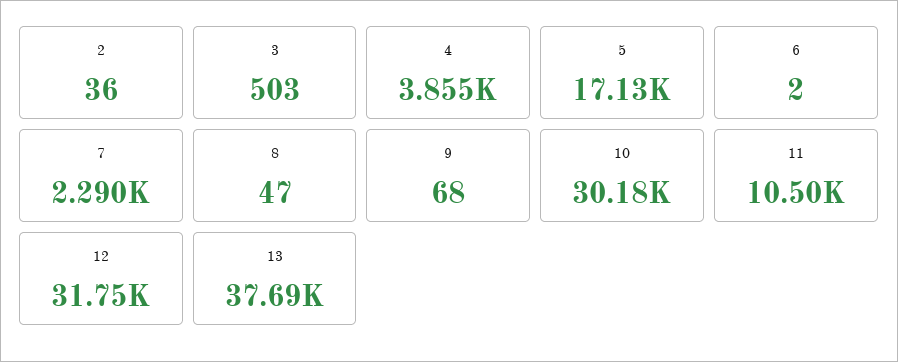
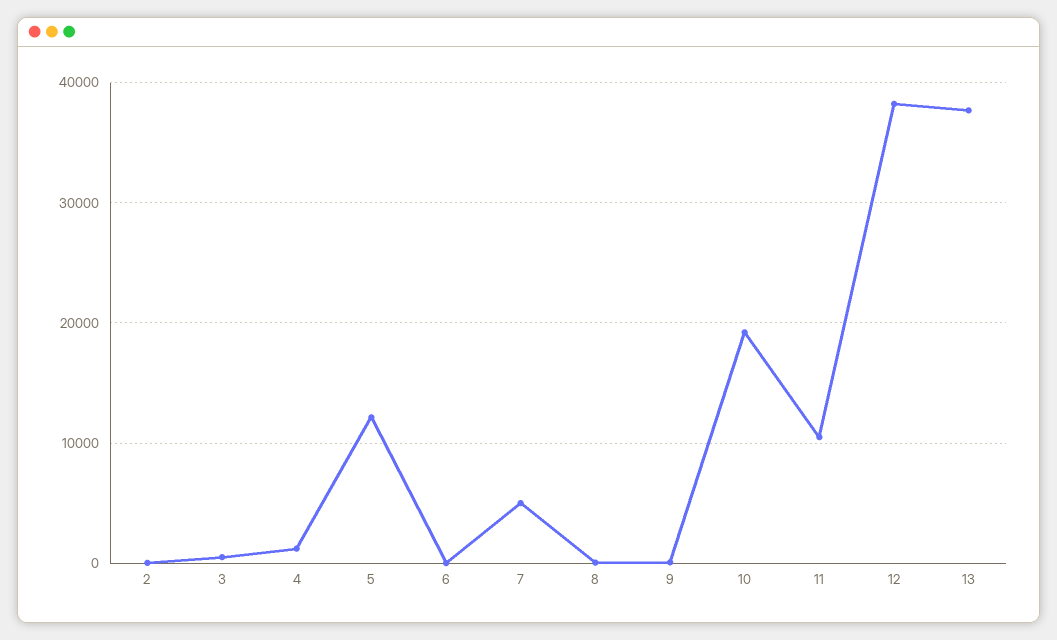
  {
    "2": 36,
    "3": 503,
-   "4": 3855,
+   "4": 1000,
-   "5": 17130,
+   "5": 12000,
    "6": 2,
-   "7": 2290,
+   "7": 5000,
    "8": 47,
    "9": 68,
-   "10": 30180,
+   "10": 19000,
    "11": 10500,
-   "12": 31750,
+   "12": 38000,
    "13": 37690
  }

